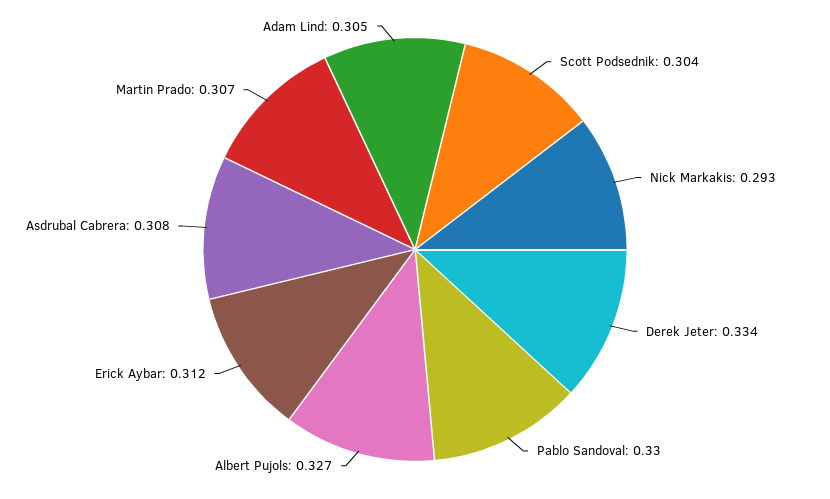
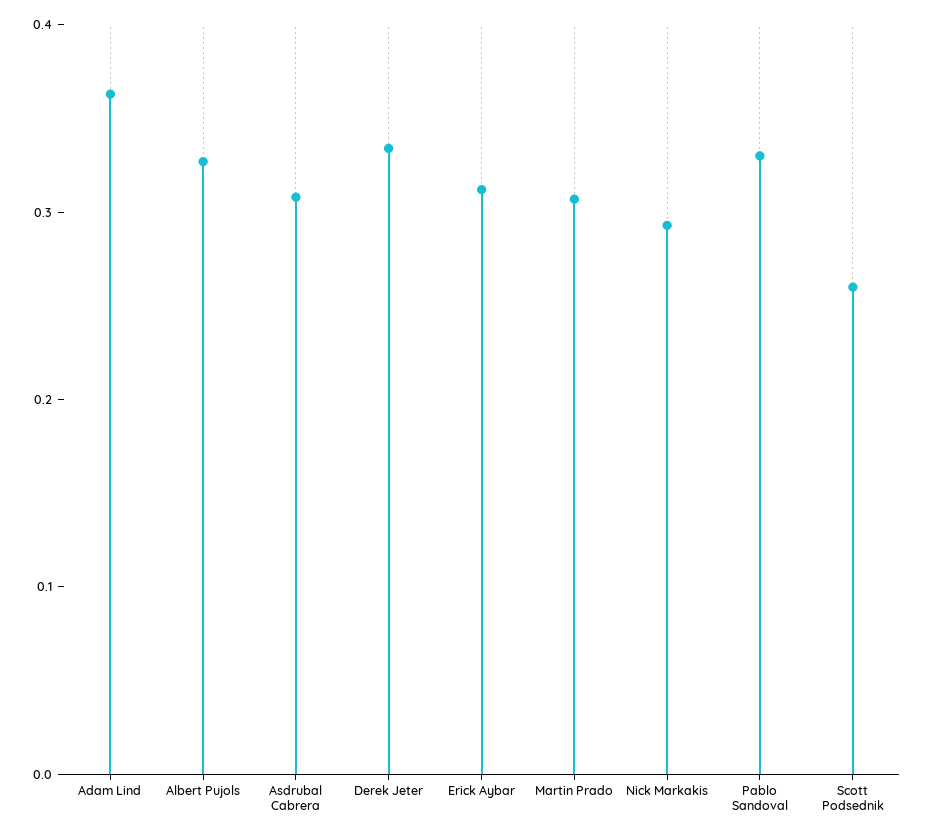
  {
-   "Scott Podsednik": 0.304,
+   "Scott Podsednik": 0.26,
    "Nick Markakis": 0.293,
    "Derek Jeter": 0.334,
    "Pablo Sandoval": 0.33,
    "Albert Pujols": 0.327,
    "Erick Aybar": 0.312,
    "Asdrubal Cabrera": 0.308,
    "Martin Prado": 0.307,
-   "Adam Lind": 0.305
+   "Adam Lind": 0.36
  }

